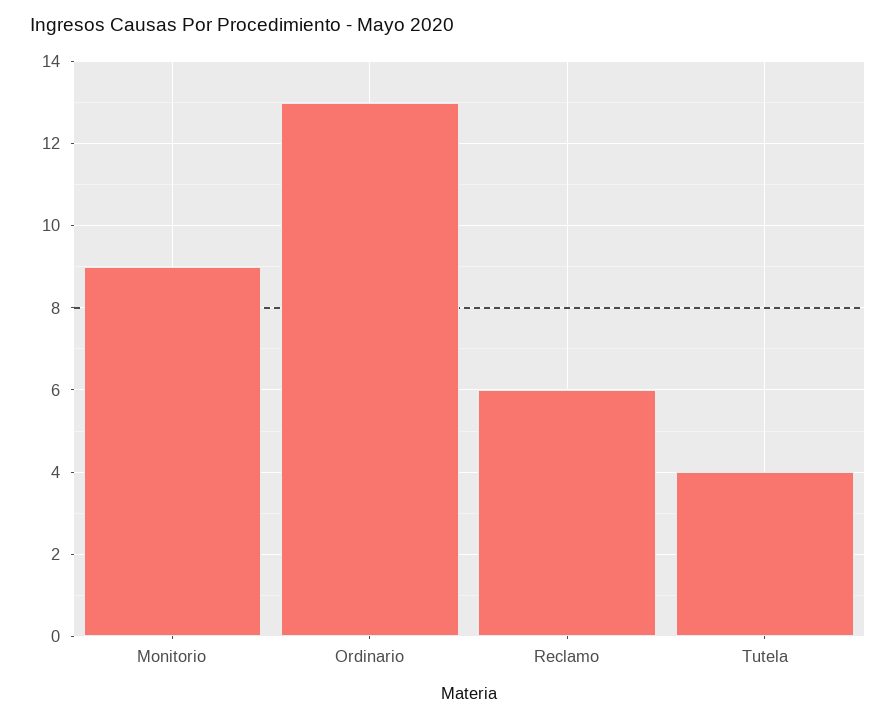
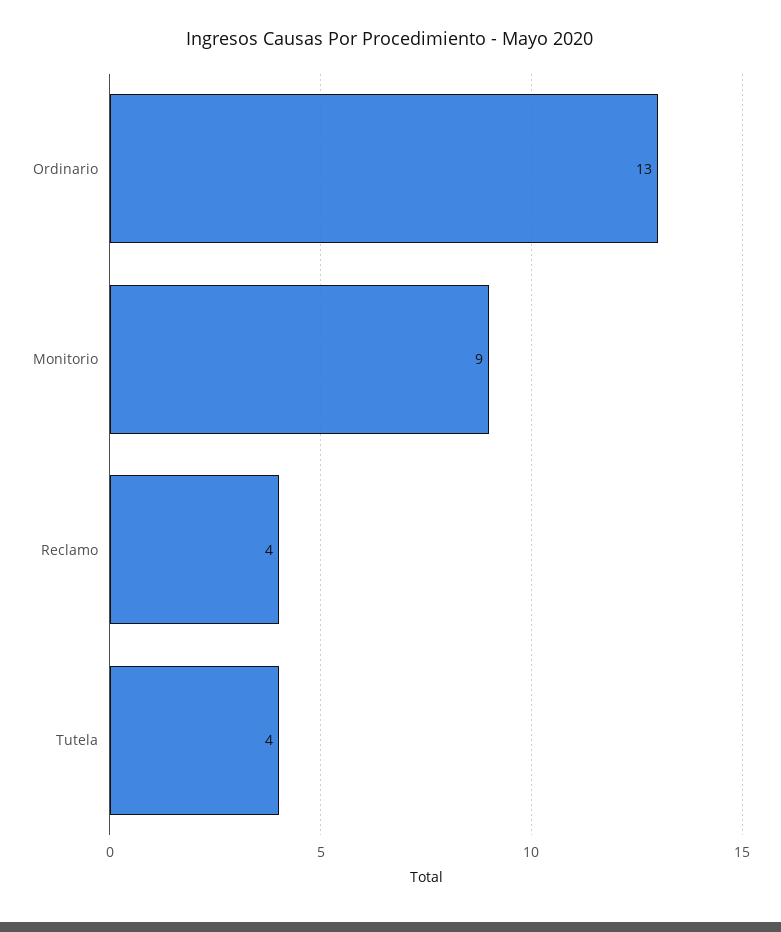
  {
    "Monitorio": 9,
    "Ordinario": 13,
-   "Reclamo": 6,
+   "Reclamo": 4,
    "Tutela": 4
  }

